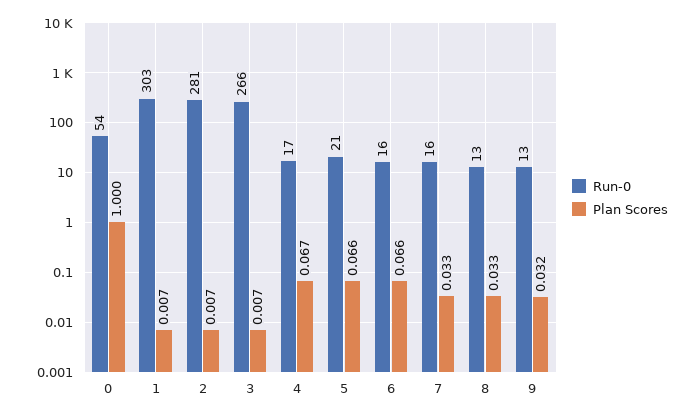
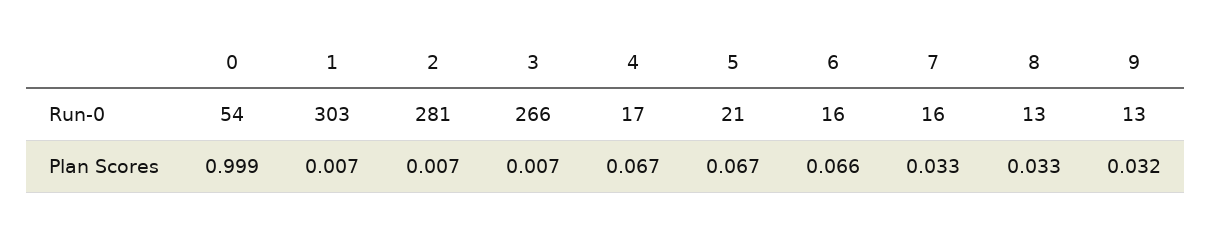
  {
    "Run-0": {
      "0": 54,
      "1": 303,
      "2": 281,
      "3": 266,
      "4": 17,
      "5": 21,
      "6": 16,
      "7": 16,
      "8": 13,
      "9": 13
    },
    "Plan Scores": {
-     "0": 1,
+     "0": 0.999,
      "1": 0.007,
      "2": 0.007,
      "3": 0.007,
      "4": 0.067,
-     "5": 0.066,
+     "5": 0.067,
      "6": 0.066,
      "7": 0.033,
      "8": 0.033,
      "9": 0.032
    }
  }

